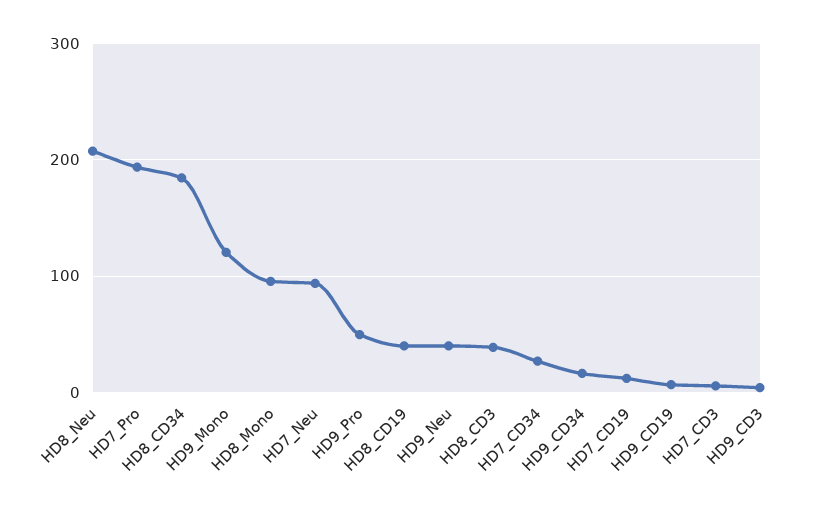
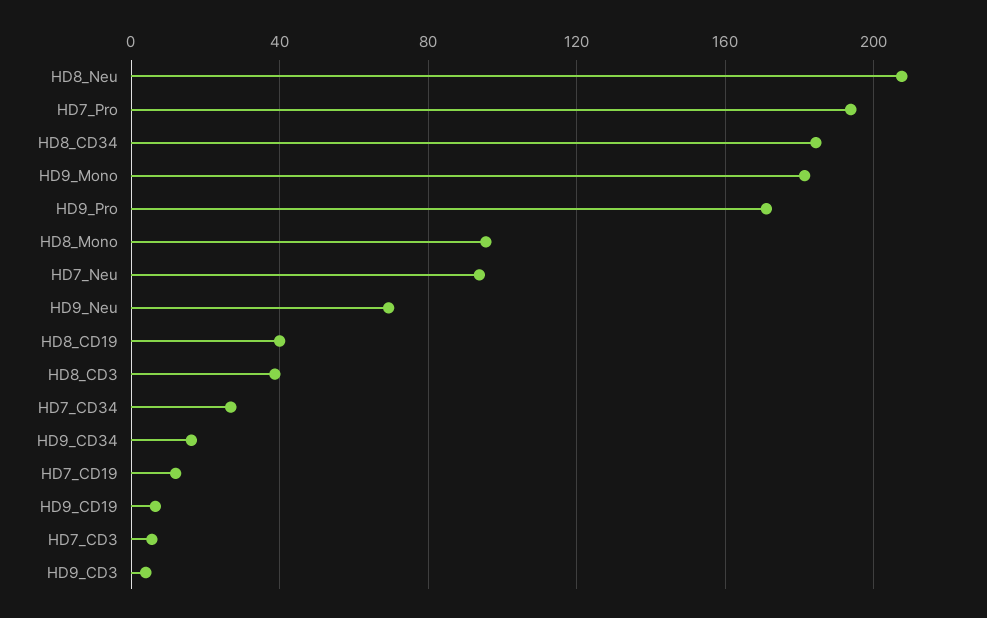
  {
    "HD8_Neu": 205,
    "HD7_Pro": 195,
    "HD8_CD34": 185,
-   "HD9_Mono": 120,
+   "HD9_Mono": 180,
    "HD8_Mono": 95,
    "HD7_Neu": 95,
-   "HD9_Pro": 50,
+   "HD9_Pro": 170,
    "HD8_CD19": 40,
-   "HD9_Neu": 40,
+   "HD9_Neu": 70,
    "HD8_CD3": 40,
    "HD7_CD34": 25,
    "HD9_CD34": 15,
    "HD7_CD19": 10,
    "HD9_CD19": 5,
    "HD7_CD3": 5,
    "HD9_CD3": 5
  }

